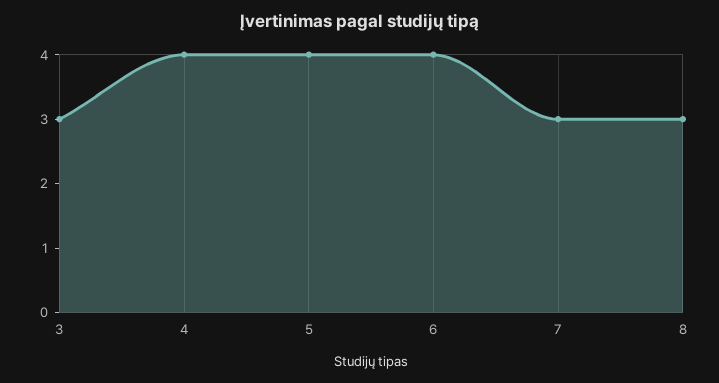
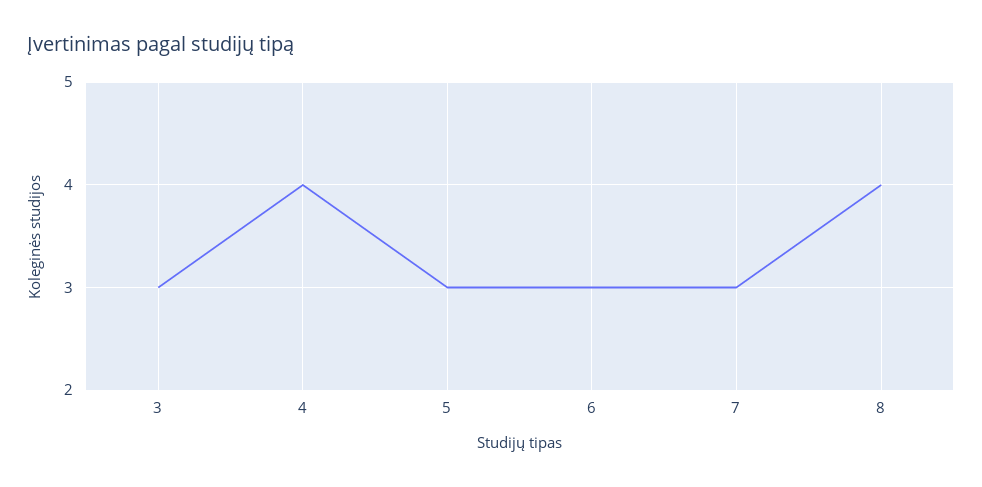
  {
    "3": 3,
    "4": 4,
-   "5": 4,
+   "5": 3,
-   "6": 4,
+   "6": 3,
    "7": 3,
-   "8": 3
+   "8": 4
  }

